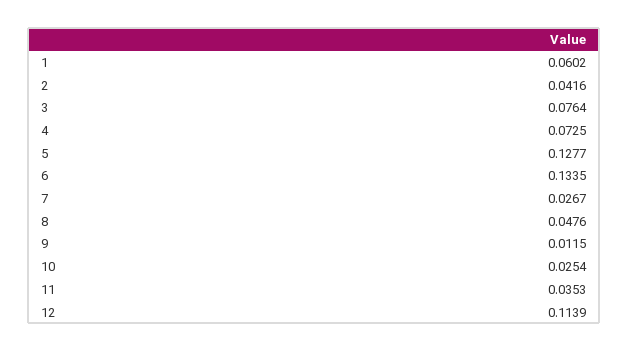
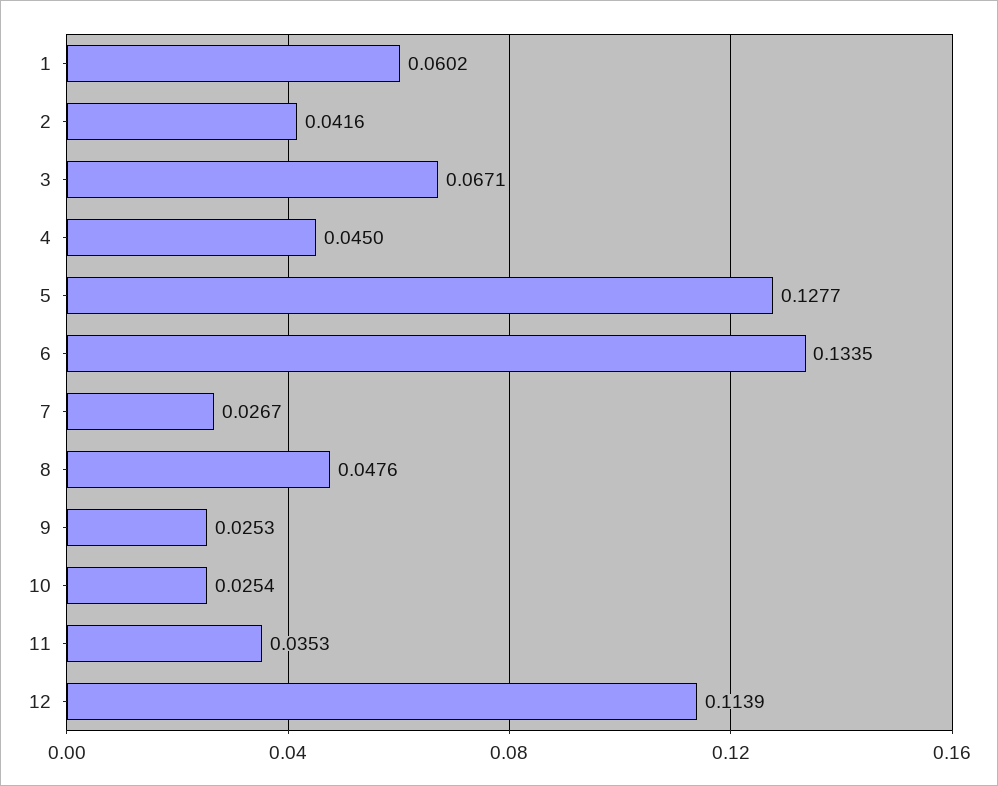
  {
    "1": 0.0602,
    "2": 0.0416,
-   "3": 0.0764,
+   "3": 0.0671,
-   "4": 0.0725,
+   "4": 0.045,
    "5": 0.1277,
    "6": 0.1335,
    "7": 0.0267,
    "8": 0.0476,
-   "9": 0.0115,
+   "9": 0.0253,
    "10": 0.0254,
    "11": 0.0353,
    "12": 0.1139
  }

